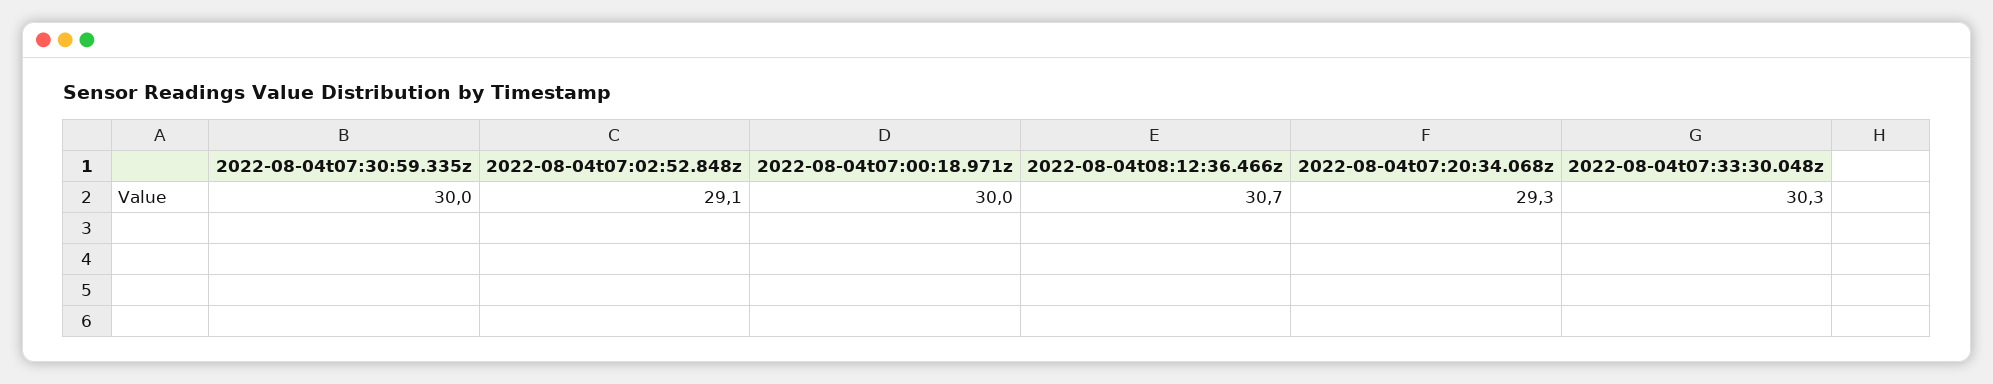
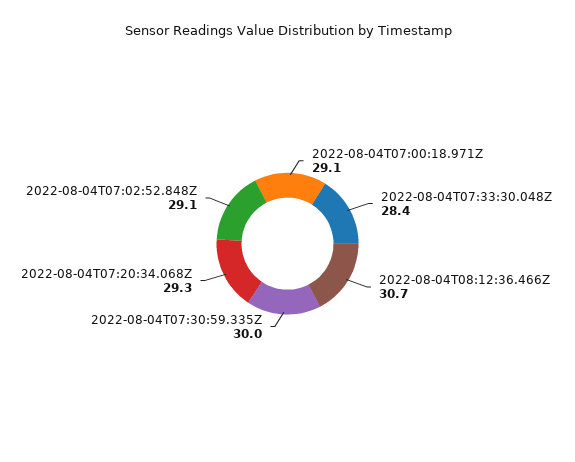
  {
    "2022-08-04t07:30:59.335z": 30,
    "2022-08-04t07:02:52.848z": 29.1,
-   "2022-08-04t07:00:18.971z": 30,
+   "2022-08-04t07:00:18.971z": 29.1,
    "2022-08-04t08:12:36.466z": 30.7,
    "2022-08-04t07:20:34.068z": 29.3,
-   "2022-08-04t07:33:30.048z": 30.3
+   "2022-08-04t07:33:30.048z": 28.4
  }

